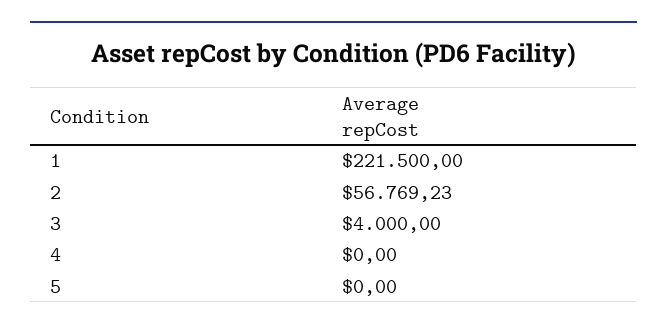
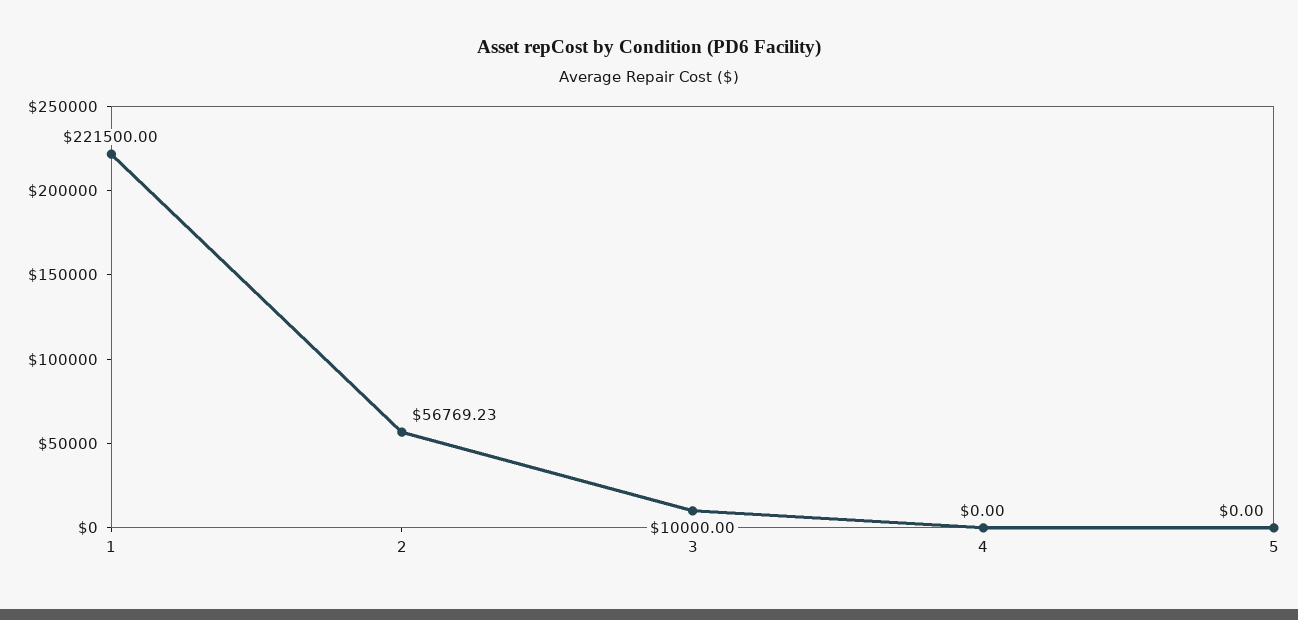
  {
    "1": 221500,
    "2": 56769.23,
-   "3": 4000,
+   "3": 10000,
    "4": 0,
    "5": 0
  }

